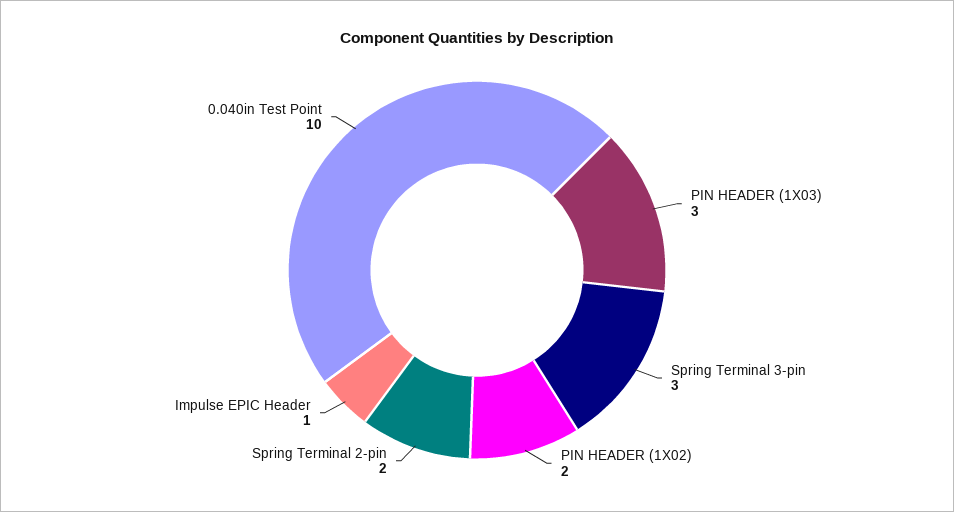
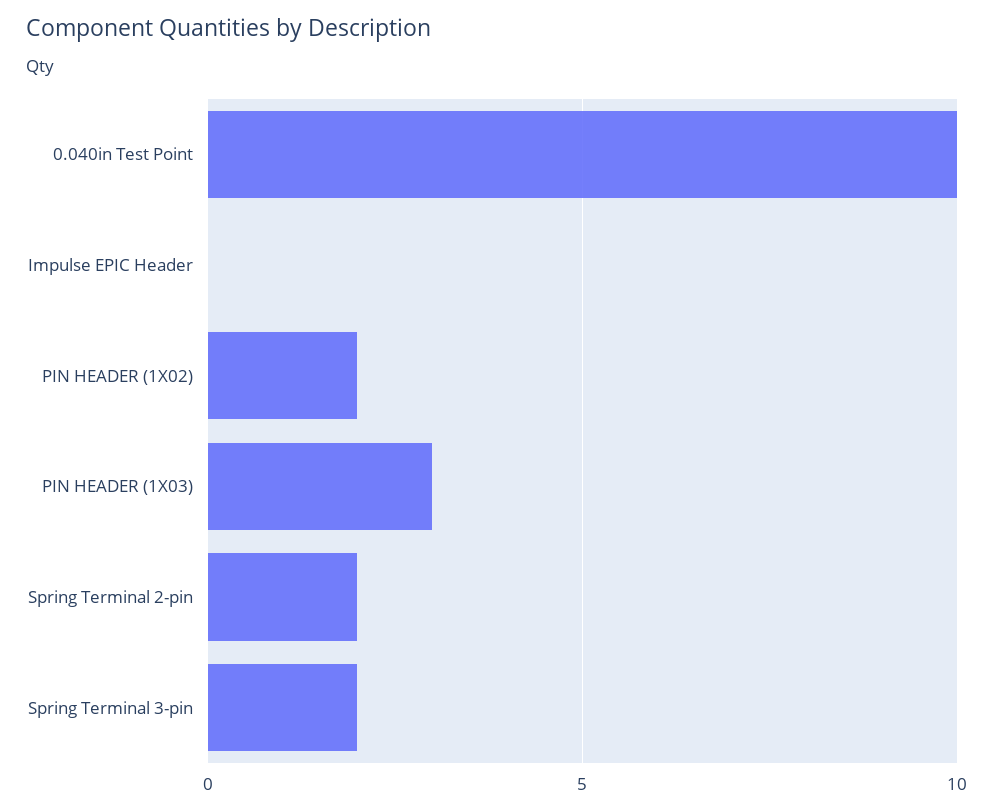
  {
    "PIN HEADER (1X03)": 3,
-   "Spring Terminal 3-pin": 3,
+   "Spring Terminal 3-pin": 2,
    "PIN HEADER (1X02)": 2,
    "Spring Terminal 2-pin": 2,
-   "Impulse EPIC Header": 1,
+   "Impulse EPIC Header": 0,
    "0.040in Test Point": 10
  }

